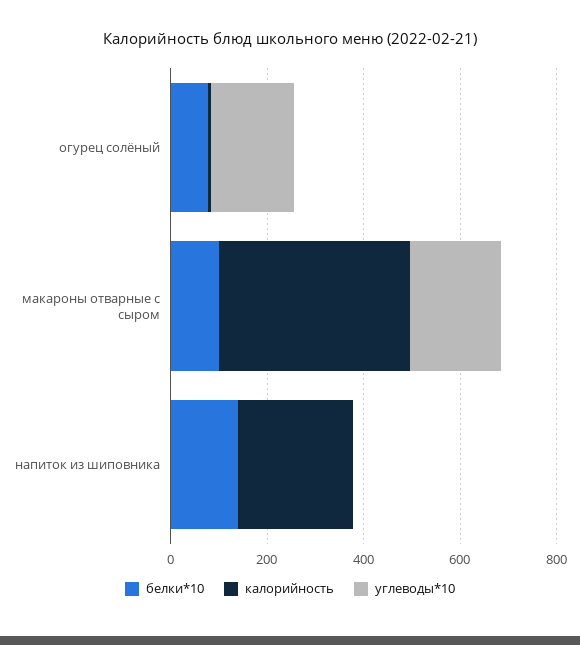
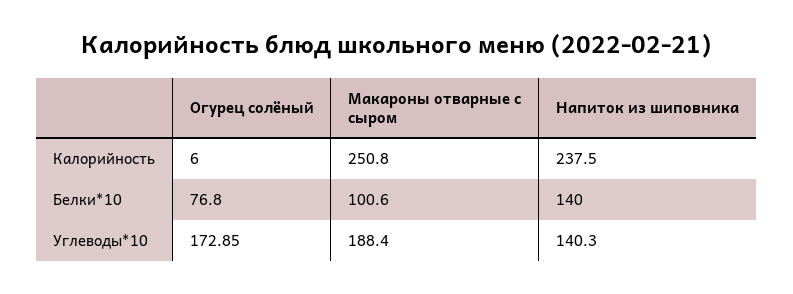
  {
    "белки*10": {
      "огурец солёный": 76.8,
      "макароны отварные с сыром": 100.6,
      "напиток из шиповника": 140
    },
    "калорийность": {
      "огурец солёный": 6,
-     "макароны отварные с сыром": 400,
+     "макароны отварные с сыром": 250.8,
      "напиток из шиповника": 237.5
    },
    "углеводы*10": {
      "огурец солёный": 172.85,
      "макароны отварные с сыром": 188.4,
-     "напиток из шиповника": 0
+     "напиток из шиповника": 140.3
    }
  }

